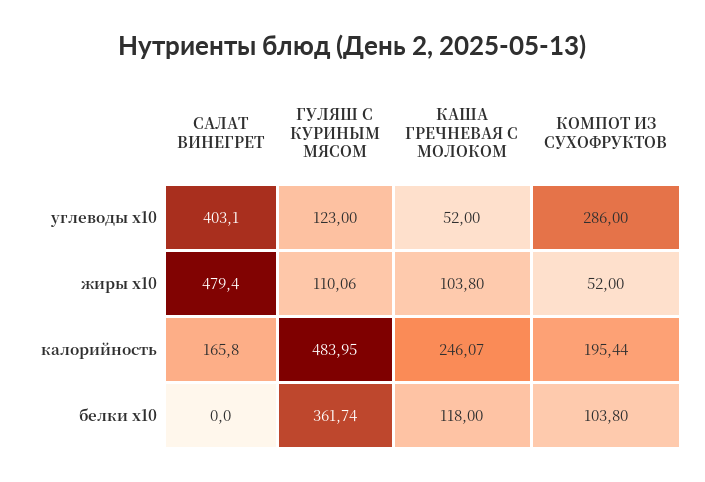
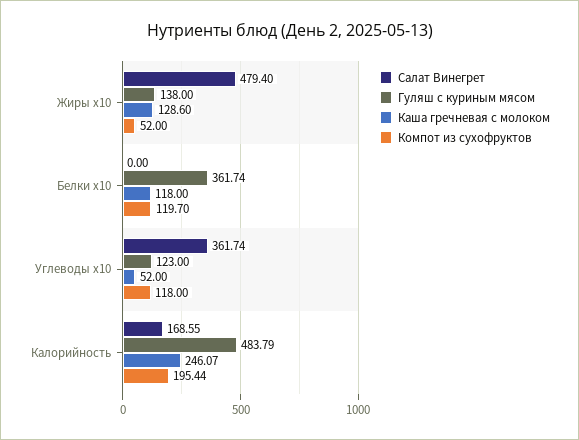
  {
    "САЛАТ ВИНЕГРЕТ": {
-     "углеводы x10": 403.1,
+     "углеводы x10": 361.74,
      "жиры x10": 479.4,
-     "калорийность": 165.8,
+     "калорийность": 168.55,
      "белки x10": 0
    },
    "ГУЛЯШ С КУРИНЫМ МЯСОМ": {
      "углеводы x10": 123,
-     "жиры x10": 110.06,
+     "жиры x10": 138,
-     "калорийность": 483.95,
+     "калорийность": 483.79,
      "белки x10": 361.74
    },
    "КАША ГРЕЧНЕВАЯ С МОЛОКОМ": {
      "углеводы x10": 52,
-     "жиры x10": 103.8,
+     "жиры x10": 128.6,
      "калорийность": 246.07,
      "белки x10": 118
    },
    "КОМПОТ ИЗ СУХОФРУКТОВ": {
-     "углеводы x10": 286,
+     "углеводы x10": 118,
      "жиры x10": 52,
      "калорийность": 195.44,
-     "белки x10": 103.8
+     "белки x10": 119.7
    }
  }

